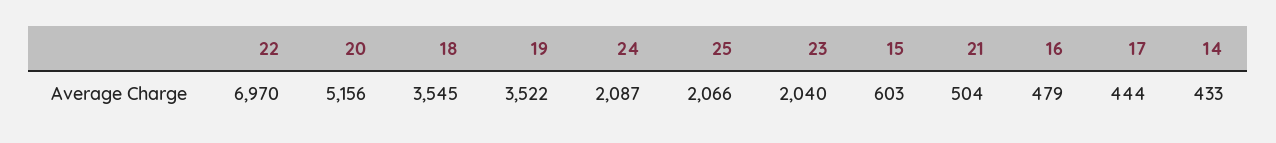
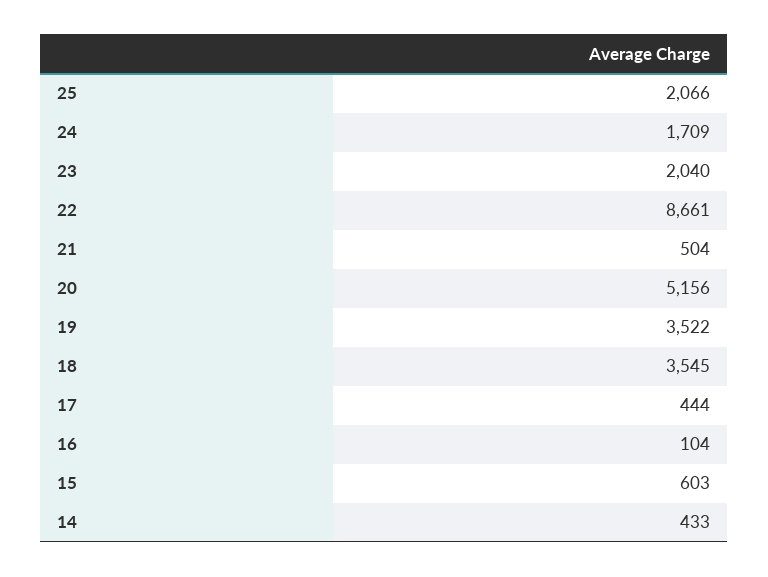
  {
-   "22": 6970,
+   "22": 8661,
    "20": 5156,
    "18": 3545,
    "19": 3522,
-   "24": 2087,
+   "24": 1709,
    "25": 2066,
    "23": 2040,
    "15": 603,
    "21": 504,
-   "16": 479,
+   "16": 104,
    "17": 444,
    "14": 433
  }

